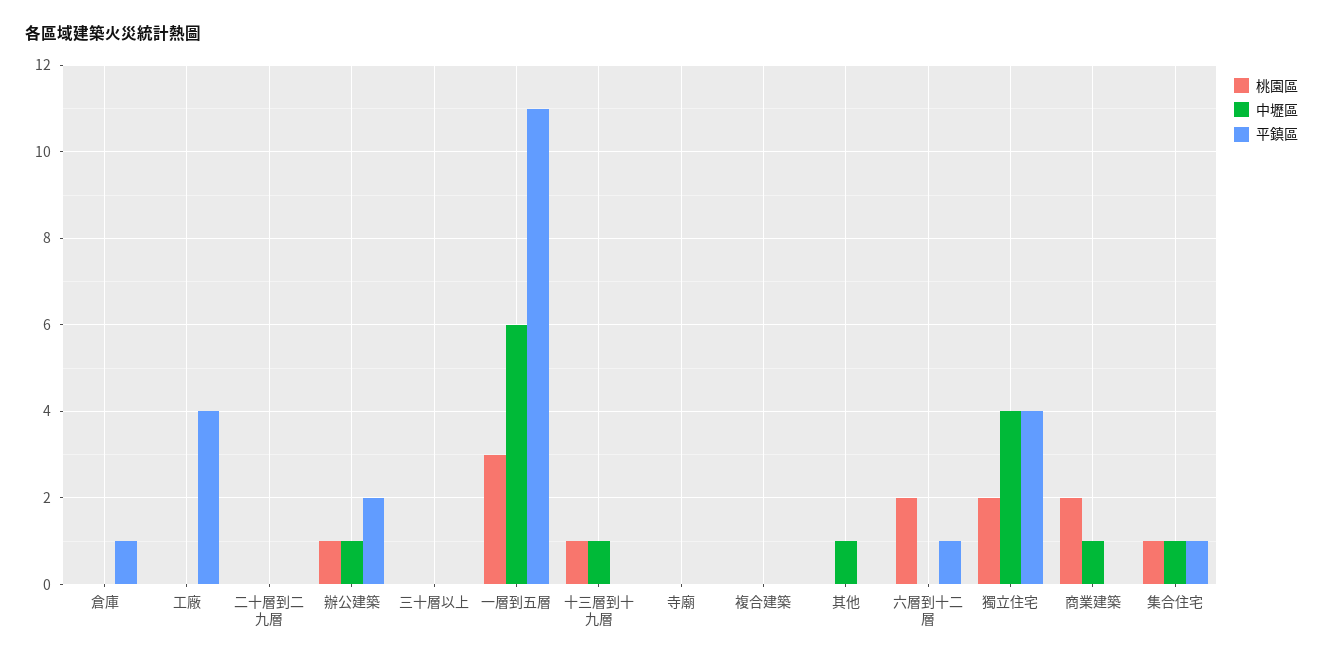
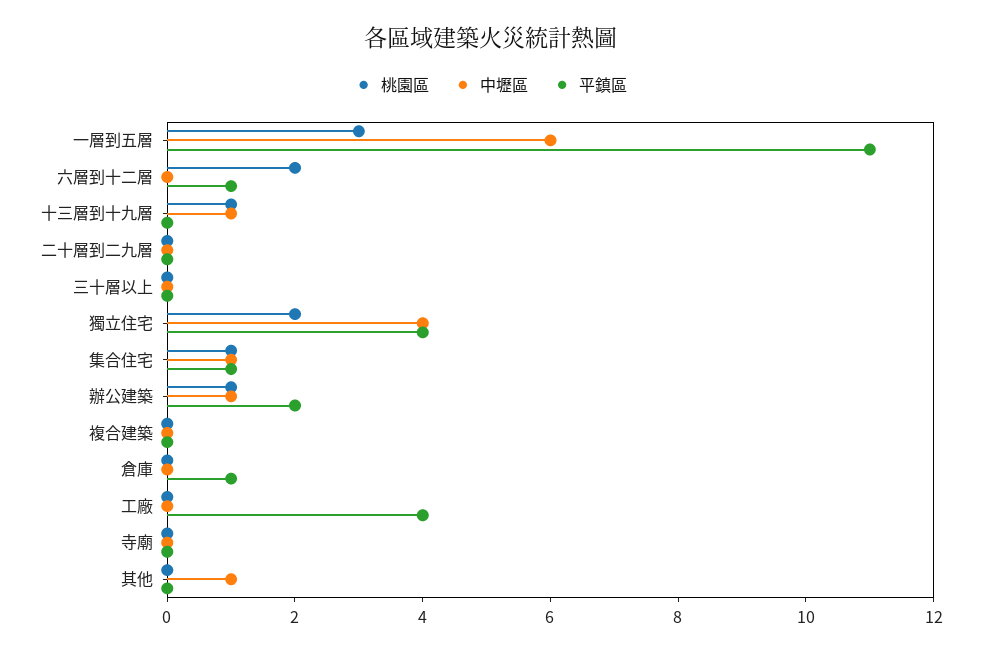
  {
    "桃園區": {
      "倉庫": 0,
      "工廠": 0,
      "二十層到二九層": 0,
      "辦公建築": 1,
      "三十層以上": 0,
      "一層到五層": 3,
      "十三層到十九層": 1,
      "寺廟": 0,
      "複合建築": 0,
      "其他": 0,
      "六層到十二層": 2,
      "獨立住宅": 2,
-     "商業建築": 2,
      "集合住宅": 1
    },
    "中壢區": {
      "倉庫": 0,
      "工廠": 0,
      "二十層到二九層": 0,
      "辦公建築": 1,
      "三十層以上": 0,
      "一層到五層": 6,
      "十三層到十九層": 1,
      "寺廟": 0,
      "複合建築": 0,
      "其他": 1,
      "六層到十二層": 0,
      "獨立住宅": 4,
-     "商業建築": 1,
      "集合住宅": 1
    },
    "平鎮區": {
      "倉庫": 1,
      "工廠": 4,
      "二十層到二九層": 0,
      "辦公建築": 2,
      "三十層以上": 0,
      "一層到五層": 11,
      "十三層到十九層": 0,
      "寺廟": 0,
      "複合建築": 0,
      "其他": 0,
      "六層到十二層": 1,
      "獨立住宅": 4,
-     "商業建築": 0,
      "集合住宅": 1
    }
  }

